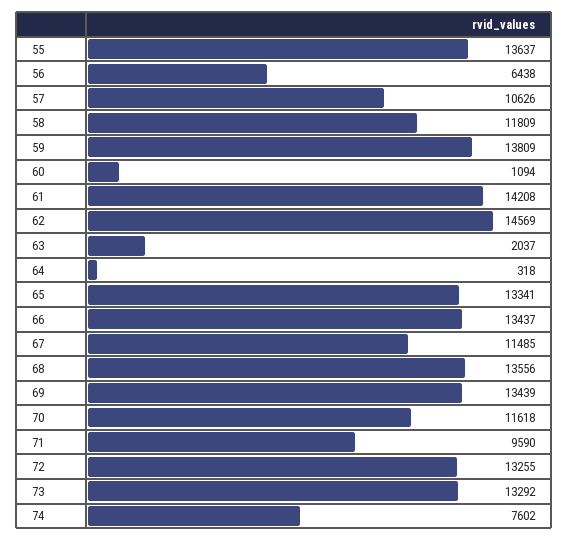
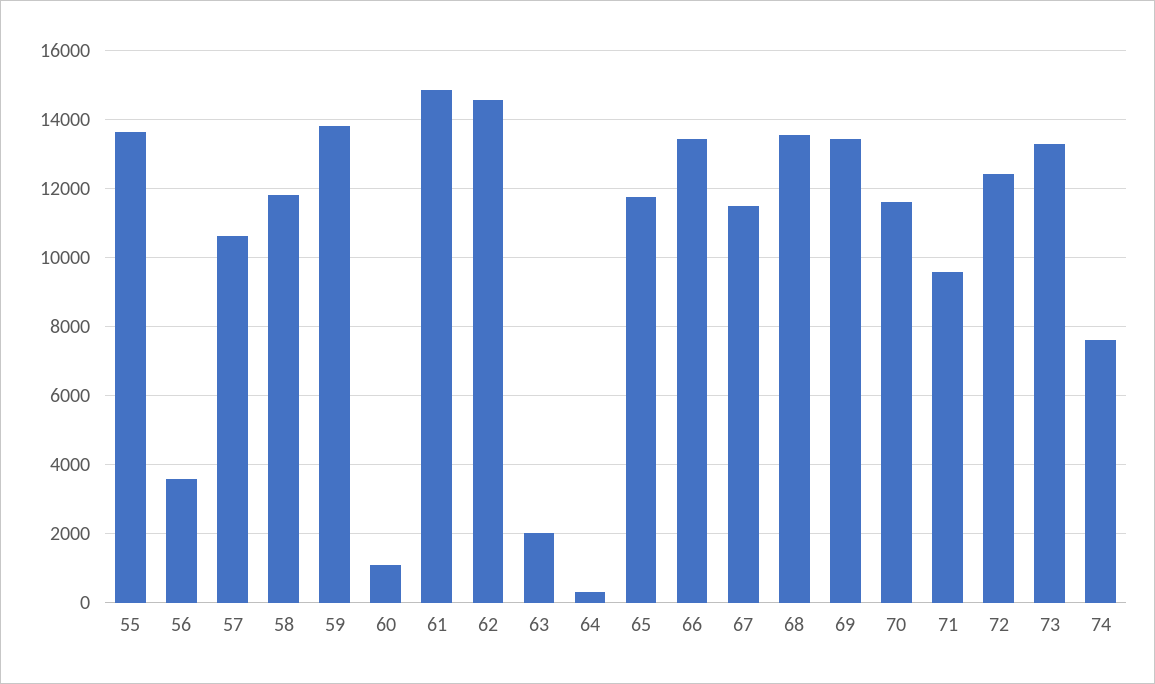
  {
    "55": 13637,
-   "56": 6438,
+   "56": 3600,
    "57": 10626,
    "58": 11809,
    "59": 13809,
    "60": 1094,
-   "61": 14208,
+   "61": 14800,
    "62": 14569,
    "63": 2037,
    "64": 318,
-   "65": 13341,
+   "65": 11800,
    "66": 13437,
    "67": 11485,
    "68": 13556,
    "69": 13439,
    "70": 11618,
    "71": 9590,
-   "72": 13255,
+   "72": 12400,
    "73": 13292,
    "74": 7602
  }

